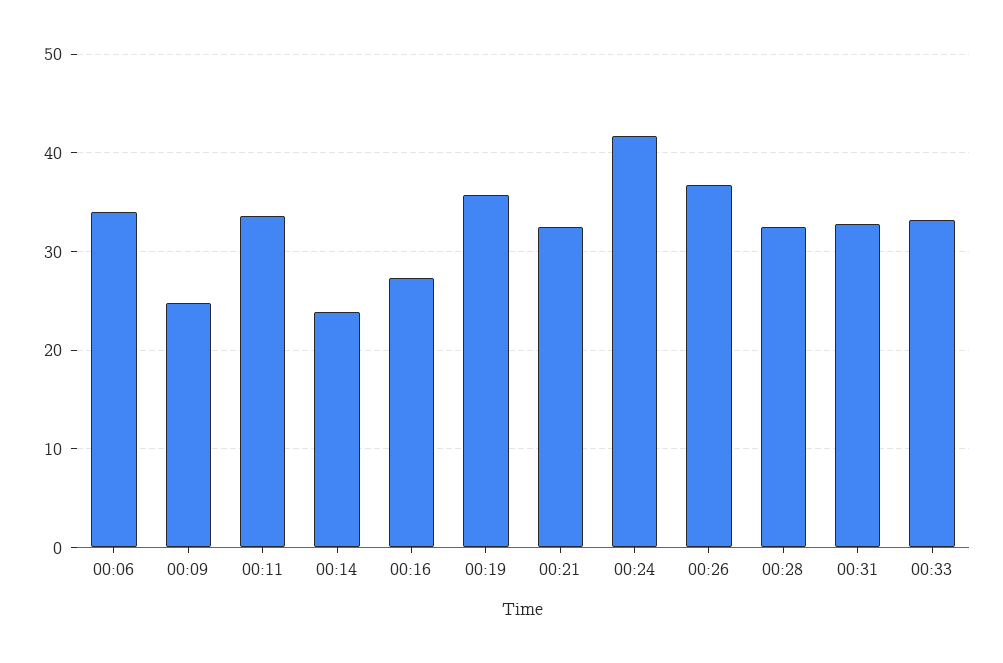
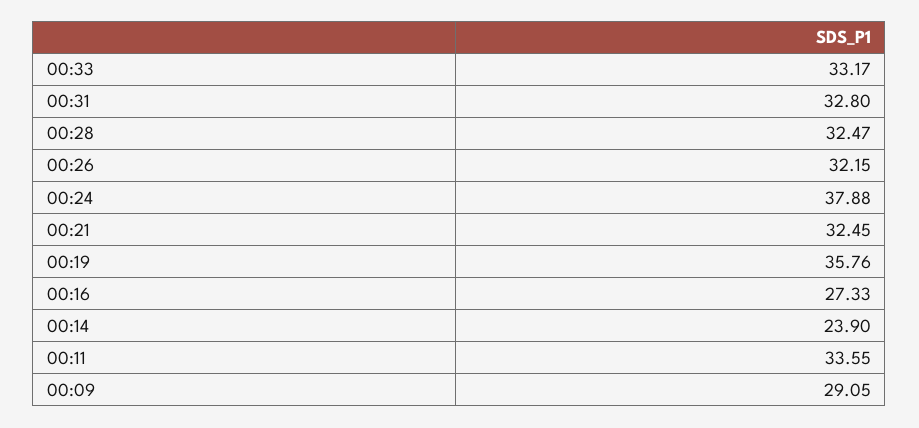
  {
-   "00:06": 34,
-   "00:09": 25,
+   "00:09": 29.05,
    "00:11": 33.55,
    "00:14": 23.9,
    "00:16": 27.33,
    "00:19": 35.76,
    "00:21": 32.45,
-   "00:24": 42,
+   "00:24": 37.88,
-   "00:26": 37,
+   "00:26": 32.15,
    "00:28": 32.47,
    "00:31": 32.8,
    "00:33": 33.17
  }

